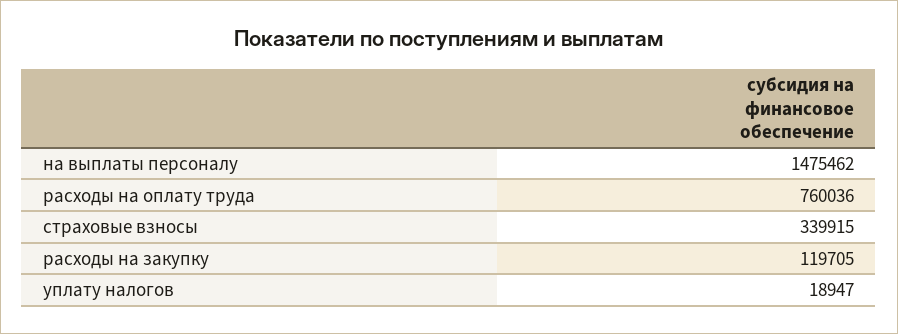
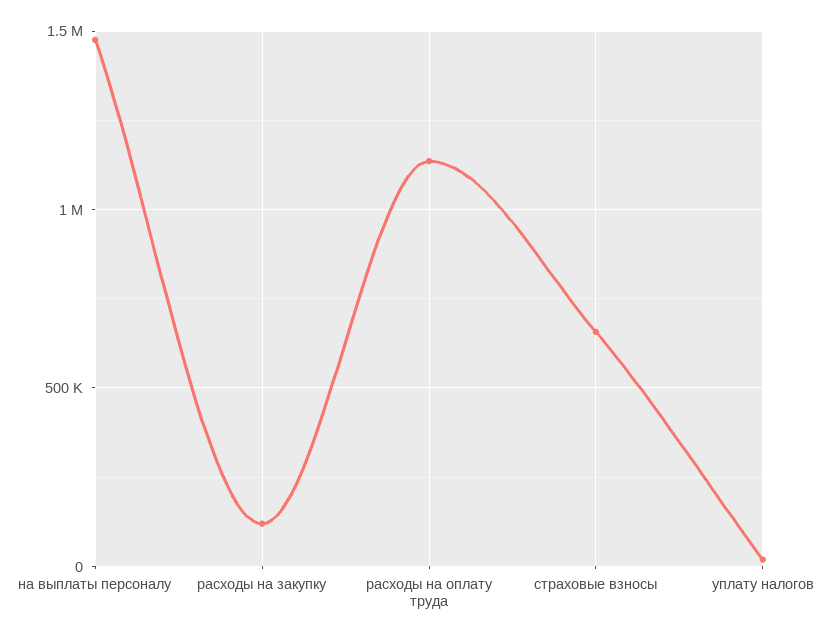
  {
    "на выплаты персоналу": 1475462,
-   "расходы на оплату труда": 760036,
+   "расходы на оплату труда": 1150000,
-   "страховые взносы": 339915,
+   "страховые взносы": 650000,
    "расходы на закупку": 119705,
    "уплату налогов": 18947
  }

